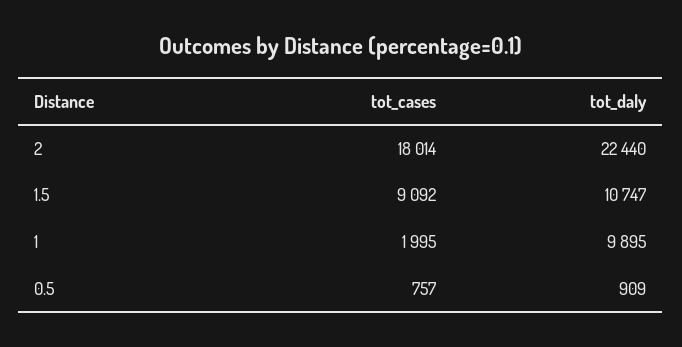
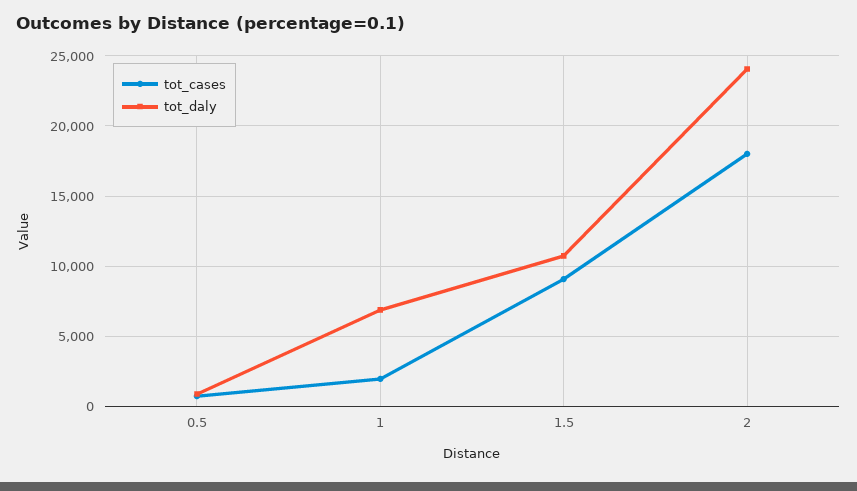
  {
    "tot_cases": {
      "2": 18014,
      "1.5": 9092,
      "1": 1995,
      "0.5": 757
    },
    "tot_daly": {
-     "2": 22440,
+     "2": 24000,
      "1.5": 10747,
-     "1": 9895,
+     "1": 7000,
      "0.5": 909
    }
  }

